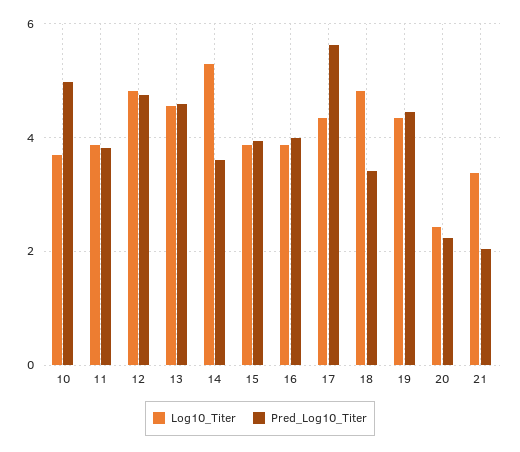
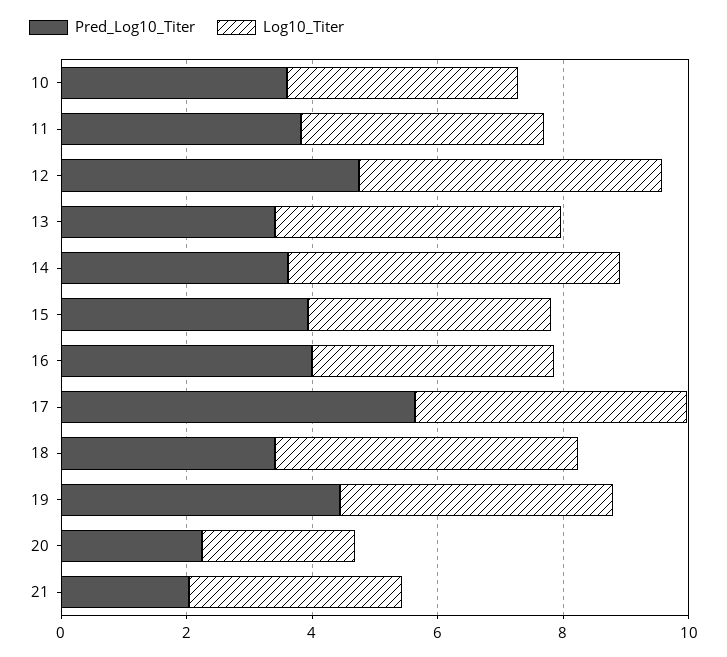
  {
    "Log10_Titer": {
      "10": 3.6,
      "11": 3.8,
      "12": 4.8,
      "13": 4.6,
      "14": 5.2,
      "15": 3.8,
      "16": 3.8,
      "17": 4.4,
      "18": 4.8,
      "19": 4.4,
      "20": 2.4,
      "21": 3.4
    },
    "Pred_Log10_Titer": {
-     "10": 5,
+     "10": 3.5,
      "11": 3.8,
      "12": 4.8,
-     "13": 4.6,
+     "13": 3.5,
      "14": 3.6,
      "15": 4,
      "16": 4,
      "17": 5.6,
      "18": 3.4,
      "19": 4.4,
      "20": 2.2,
      "21": 2
    }
  }

